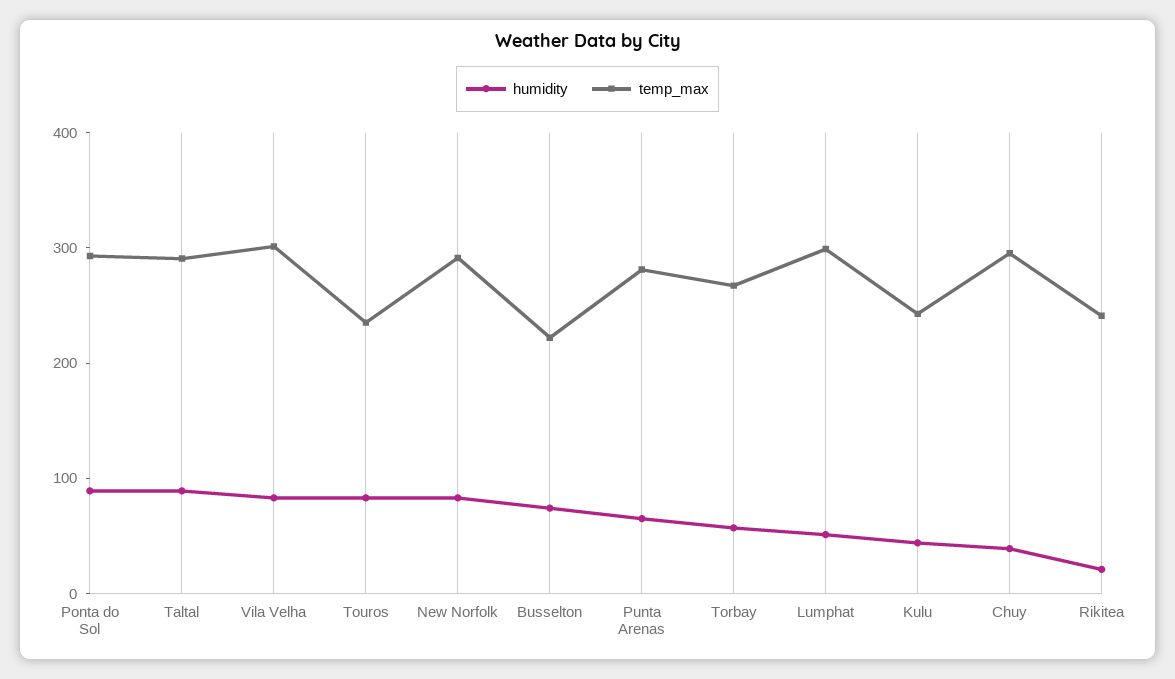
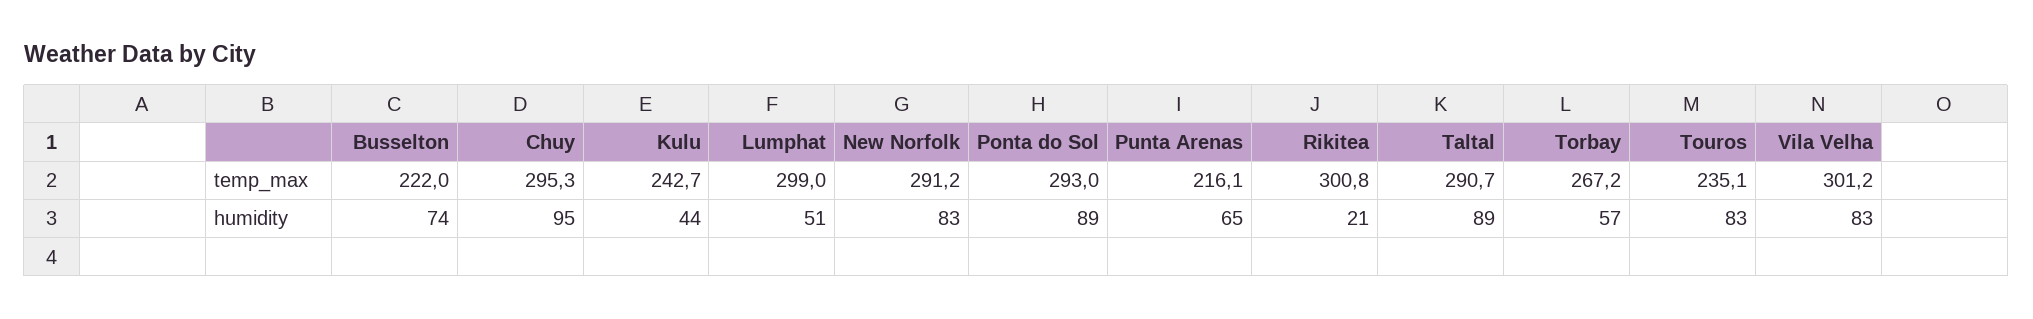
  {
    "humidity": {
      "Ponta do Sol": 89,
      "Taltal": 89,
      "Vila Velha": 83,
      "Touros": 83,
      "New Norfolk": 83,
      "Busselton": 74,
      "Punta Arenas": 65,
      "Torbay": 57,
      "Lumphat": 51,
      "Kulu": 44,
-     "Chuy": 40,
+     "Chuy": 95,
      "Rikitea": 21
    },
    "temp_max": {
      "Ponta do Sol": 293,
      "Taltal": 290.7,
      "Vila Velha": 301.2,
      "Touros": 235.1,
      "New Norfolk": 291.2,
      "Busselton": 222,
-     "Punta Arenas": 280,
+     "Punta Arenas": 216.1,
      "Torbay": 267.2,
      "Lumphat": 299,
      "Kulu": 242.7,
      "Chuy": 295.3,
-     "Rikitea": 240
+     "Rikitea": 300.8
    }
  }

